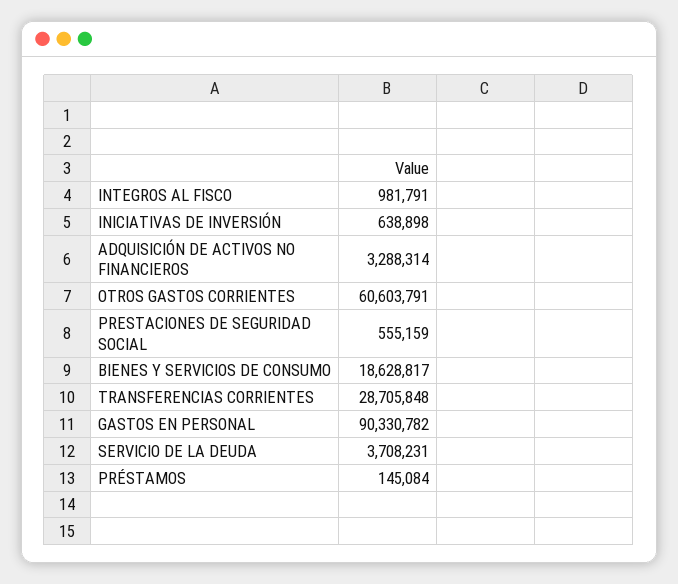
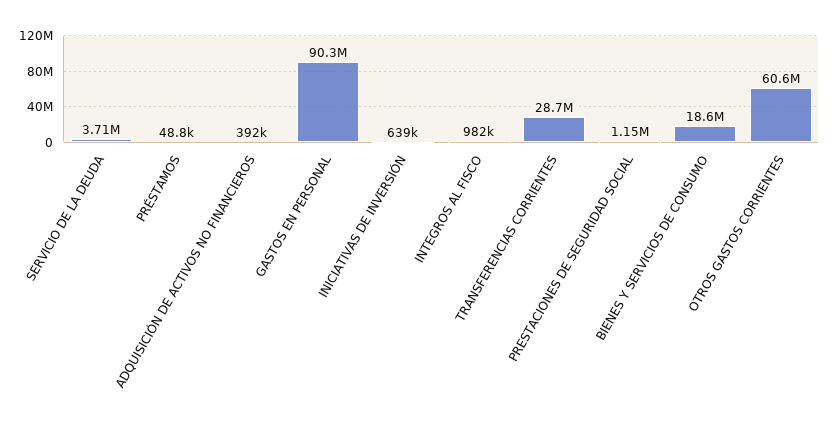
  {
    "INTEGROS AL FISCO": 981791,
    "INICIATIVAS DE INVERSIÓN": 638898,
-   "ADQUISICIÓN DE ACTIVOS NO FINANCIEROS": 3288314,
+   "ADQUISICIÓN DE ACTIVOS NO FINANCIEROS": 392000,
    "OTROS GASTOS CORRIENTES": 60603791,
-   "PRESTACIONES DE SEGURIDAD SOCIAL": 555159,
+   "PRESTACIONES DE SEGURIDAD SOCIAL": 1150000,
    "BIENES Y SERVICIOS DE CONSUMO": 18628817,
    "TRANSFERENCIAS CORRIENTES": 28705848,
    "GASTOS EN PERSONAL": 90330782,
    "SERVICIO DE LA DEUDA": 3708231,
-   "PRÉSTAMOS": 145084
+   "PRÉSTAMOS": 48800
  }

